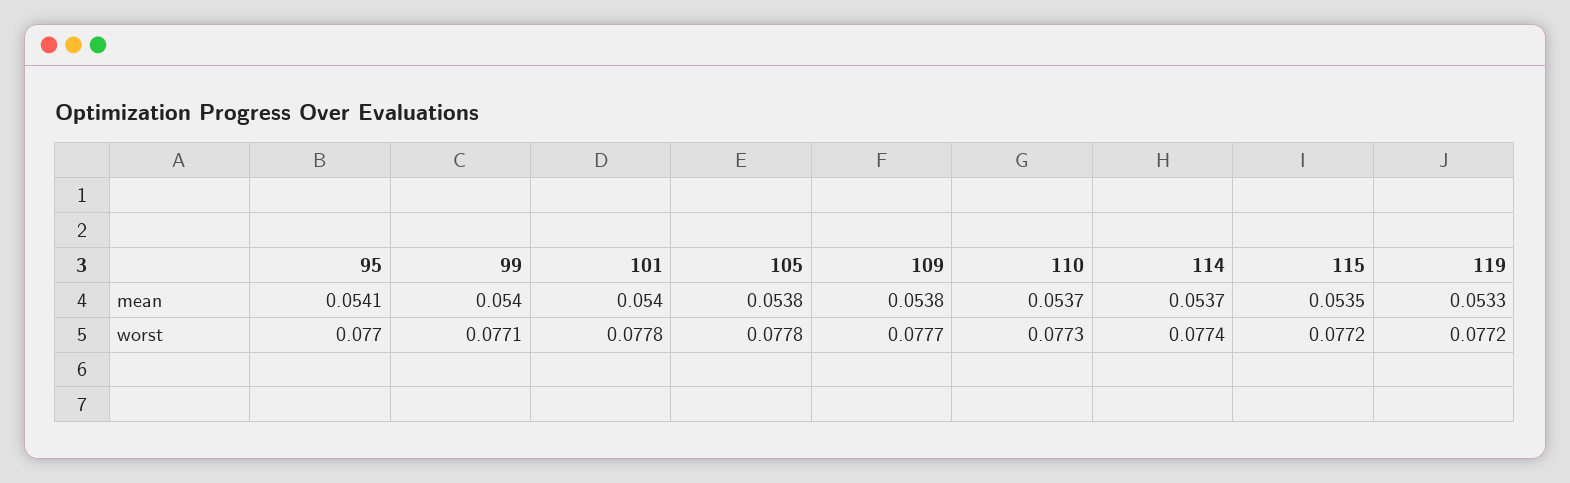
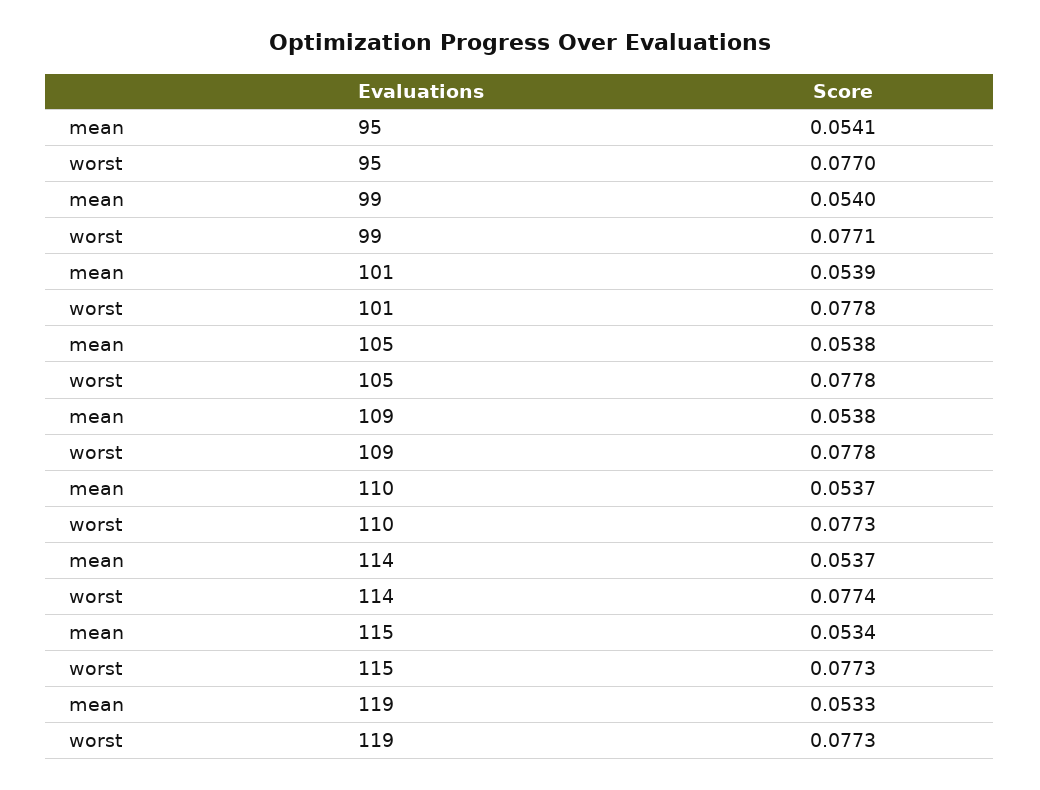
  {
    "95": {
      "mean": 0.0541,
      "worst": 0.077
    },
    "99": {
      "mean": 0.054,
      "worst": 0.0771
    },
    "101": {
-     "mean": 0.054,
+     "mean": 0.0539,
      "worst": 0.0778
    },
    "105": {
      "mean": 0.0538,
      "worst": 0.0778
    },
    "109": {
      "mean": 0.0538,
-     "worst": 0.0777
+     "worst": 0.0778
    },
    "110": {
      "mean": 0.0537,
      "worst": 0.0773
    },
    "114": {
      "mean": 0.0537,
      "worst": 0.0774
    },
    "115": {
-     "mean": 0.0535,
+     "mean": 0.0534,
-     "worst": 0.0772
+     "worst": 0.0773
    },
    "119": {
      "mean": 0.0533,
-     "worst": 0.0772
+     "worst": 0.0773
    }
  }

